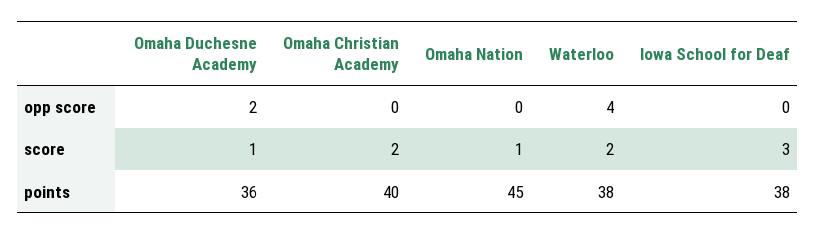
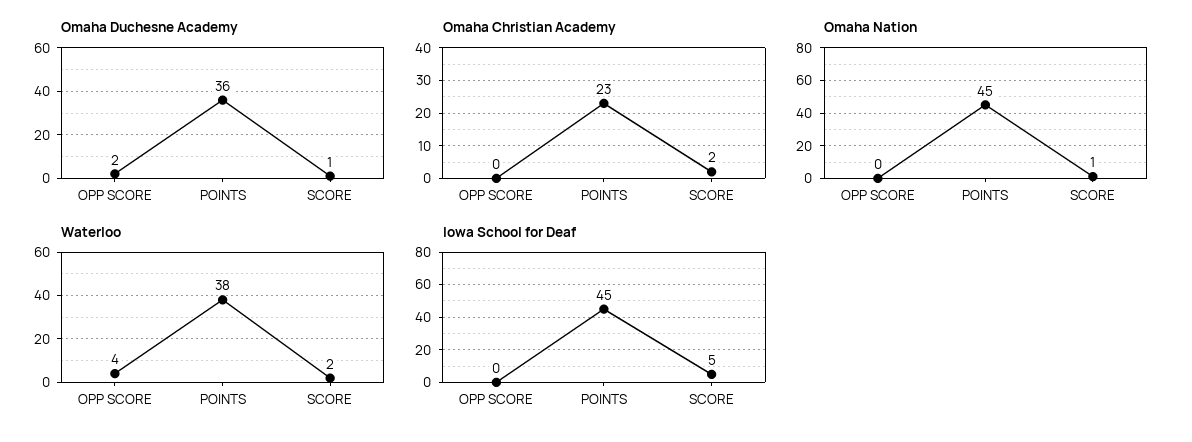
  {
    "Omaha Duchesne Academy": {
      "opp score": 2,
      "score": 1,
      "points": 36
    },
    "Omaha Christian Academy": {
      "opp score": 0,
      "score": 2,
-     "points": 40
+     "points": 23
    },
    "Omaha Nation": {
      "opp score": 0,
      "score": 1,
      "points": 45
    },
    "Waterloo": {
      "opp score": 4,
      "score": 2,
      "points": 38
    },
    "Iowa School for Deaf": {
      "opp score": 0,
-     "score": 3,
+     "score": 5,
-     "points": 38
+     "points": 45
    }
  }

